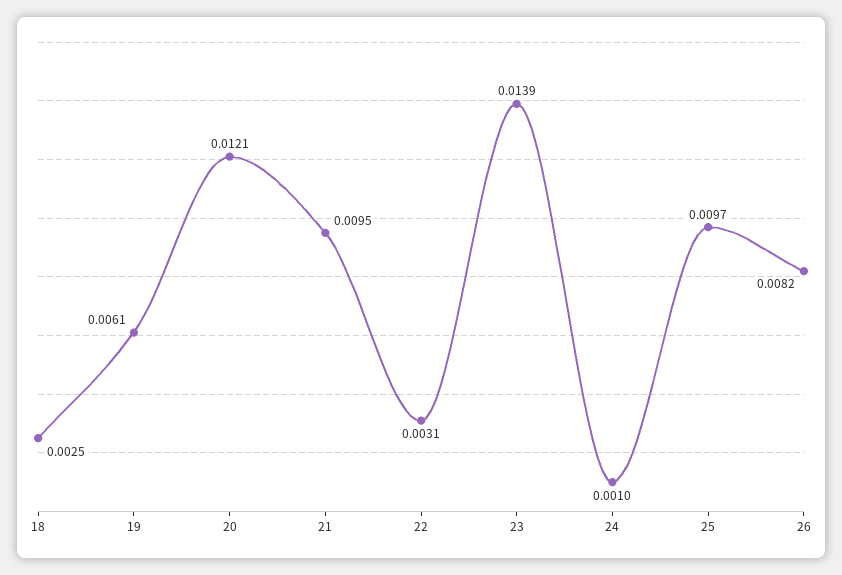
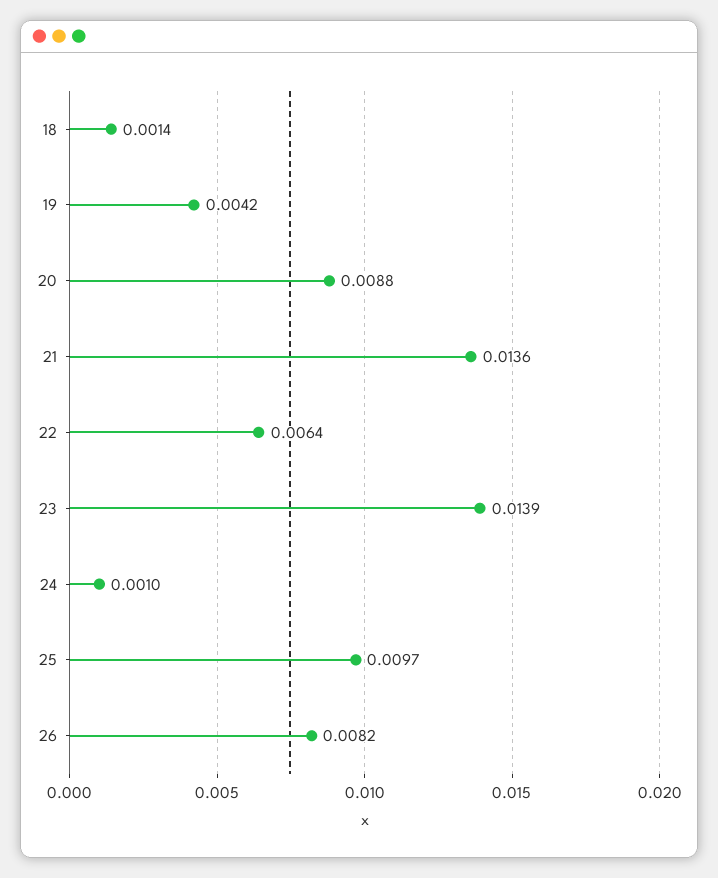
  {
-   "18": 0.0025,
+   "18": 0.0014,
-   "19": 0.0061,
+   "19": 0.0042,
-   "20": 0.0121,
+   "20": 0.0088,
-   "21": 0.0095,
+   "21": 0.0136,
-   "22": 0.0031,
+   "22": 0.0064,
    "23": 0.0139,
    "24": 0.001,
    "25": 0.0097,
    "26": 0.0082
  }

